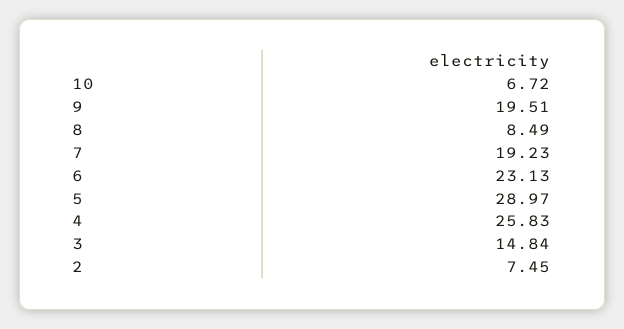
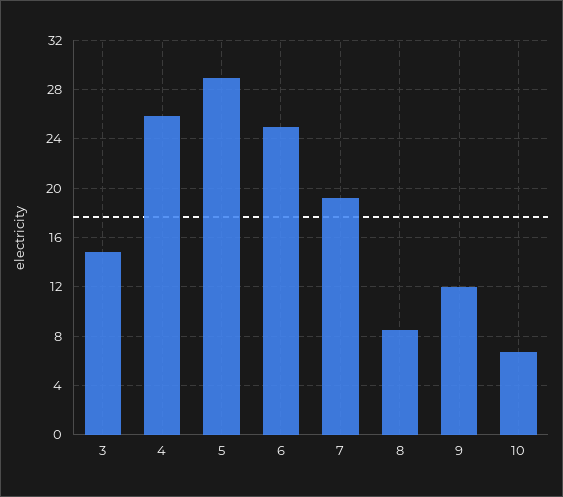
  {
    "10": 6.72,
-   "9": 19.51,
+   "9": 12,
    "8": 8.49,
    "7": 19.23,
-   "6": 23.13,
+   "6": 25,
    "5": 28.97,
    "4": 25.83,
-   "3": 14.84,
+   "3": 14.84
-   "2": 7.45
  }

